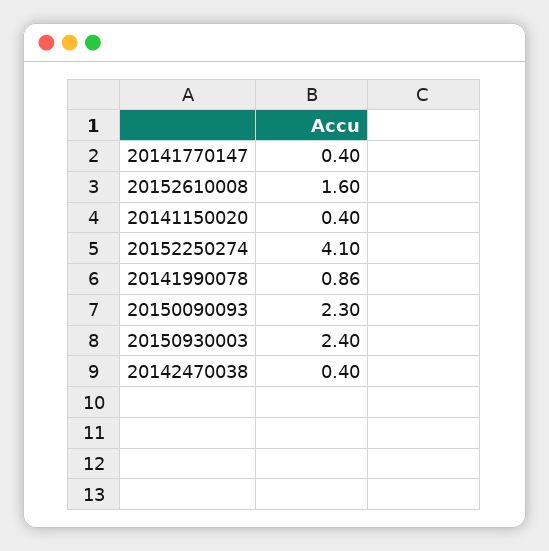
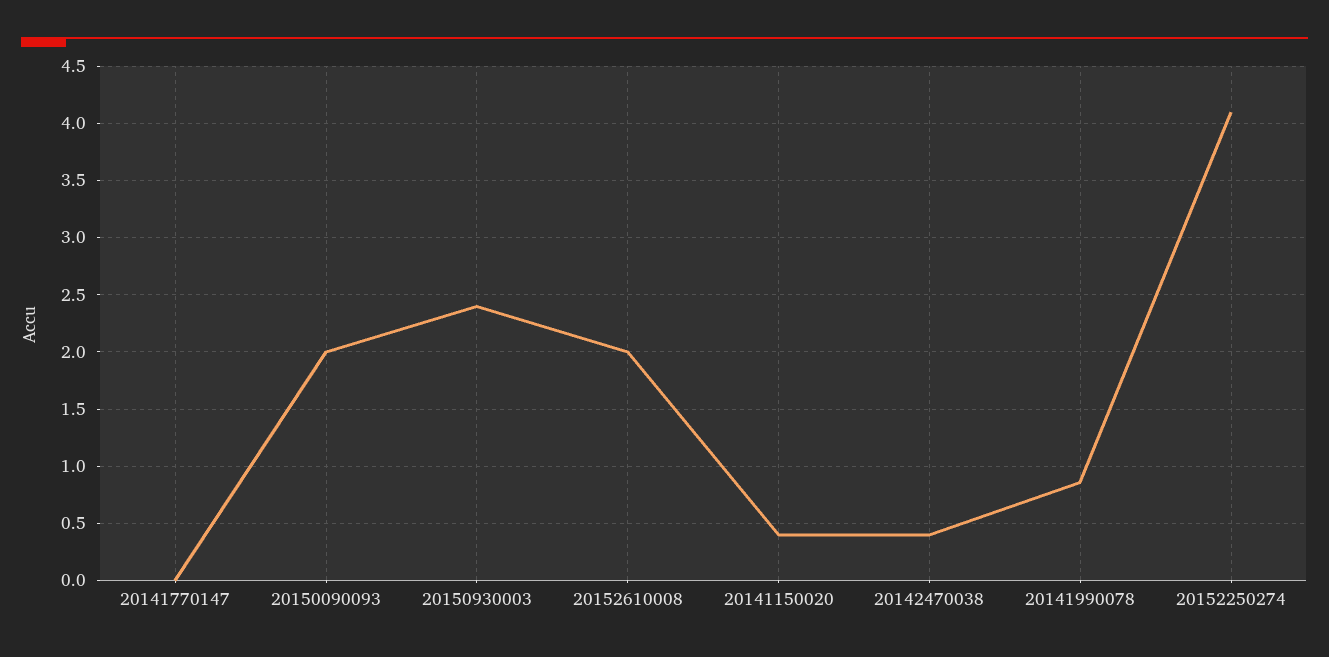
  {
-   "20141770147": 0.4,
+   "20141770147": 0,
-   "20152610008": 1.6,
+   "20152610008": 2,
    "20141150020": 0.4,
    "20152250274": 4.1,
    "20141990078": 0.86,
-   "20150090093": 2.3,
+   "20150090093": 2,
    "20150930003": 2.4,
    "20142470038": 0.4
  }

